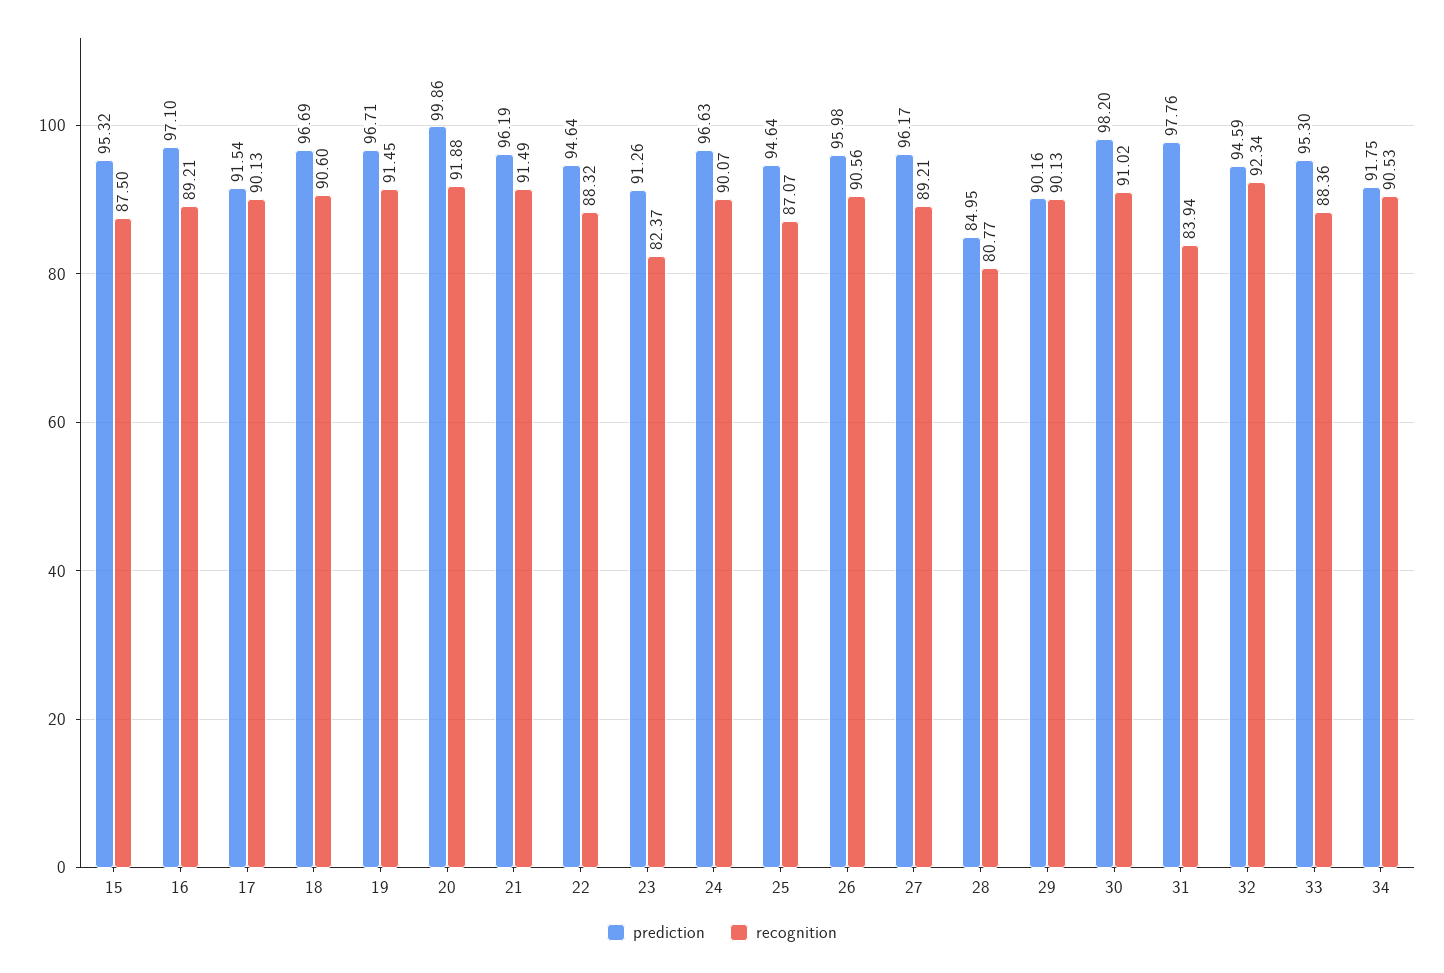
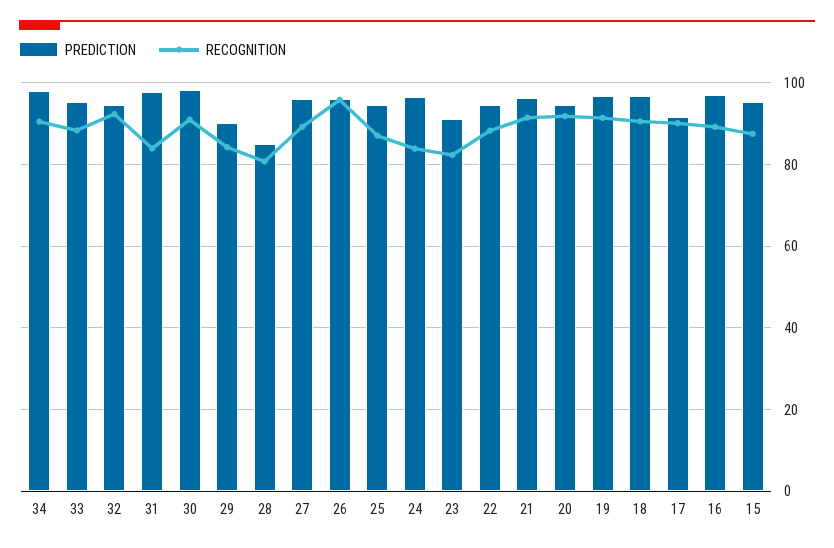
  {
    "prediction": {
      "15": 95.32,
      "16": 97.1,
      "17": 91.54,
      "18": 96.69,
      "19": 96.71,
-     "20": 99.86,
+     "20": 94,
      "21": 96.19,
      "22": 94.64,
      "23": 91.26,
      "24": 96.63,
      "25": 94.64,
      "26": 95.98,
      "27": 96.17,
      "28": 84.95,
      "29": 90.16,
      "30": 98.2,
      "31": 97.76,
      "32": 94.59,
      "33": 95.3,
-     "34": 91.75
+     "34": 98
    },
    "recognition": {
      "15": 87.5,
      "16": 89.21,
      "17": 90.13,
      "18": 90.6,
      "19": 91.45,
      "20": 91.88,
      "21": 91.49,
      "22": 88.32,
      "23": 82.37,
-     "24": 90.07,
+     "24": 84,
      "25": 87.07,
-     "26": 90.56,
+     "26": 96,
      "27": 89.21,
      "28": 80.77,
-     "29": 90.13,
+     "29": 84,
      "30": 91.02,
      "31": 83.94,
      "32": 92.34,
      "33": 88.36,
      "34": 90.53
    }
  }

